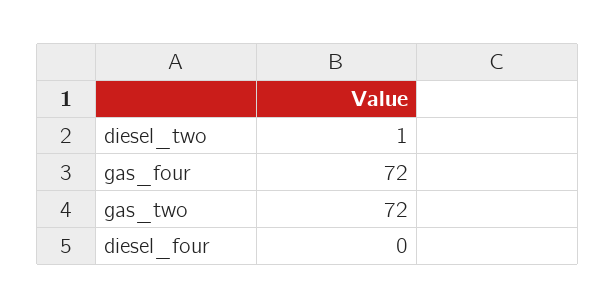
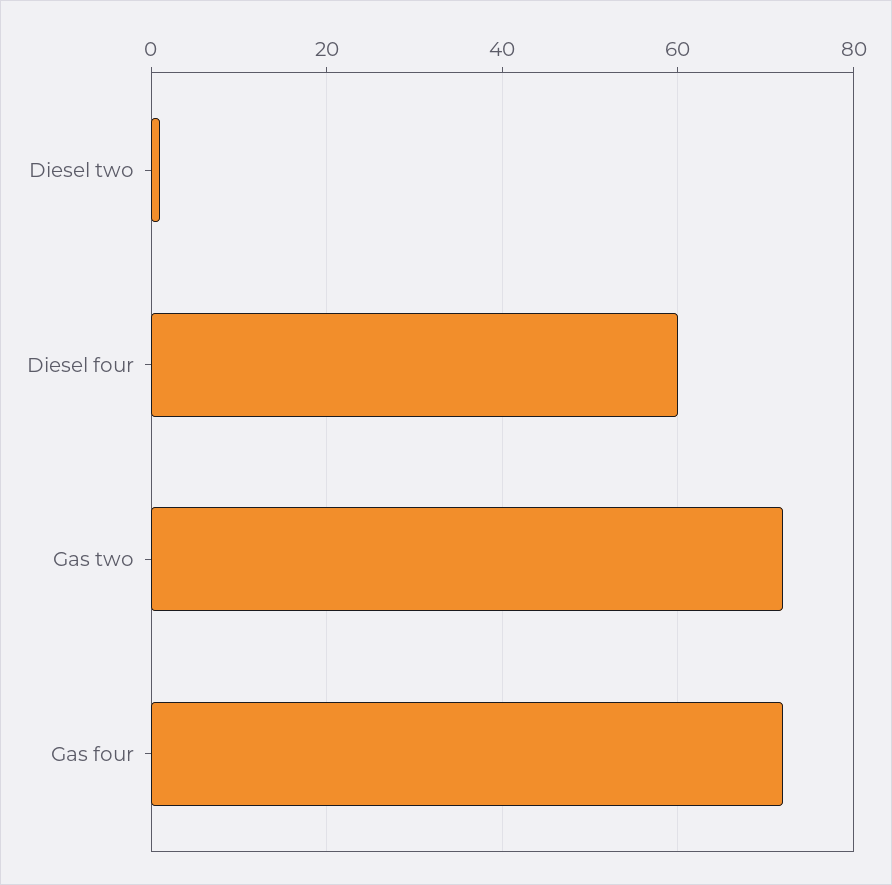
  {
    "diesel_two": 1,
    "gas_four": 72,
    "gas_two": 72,
-   "diesel_four": 0
+   "diesel_four": 60
  }

